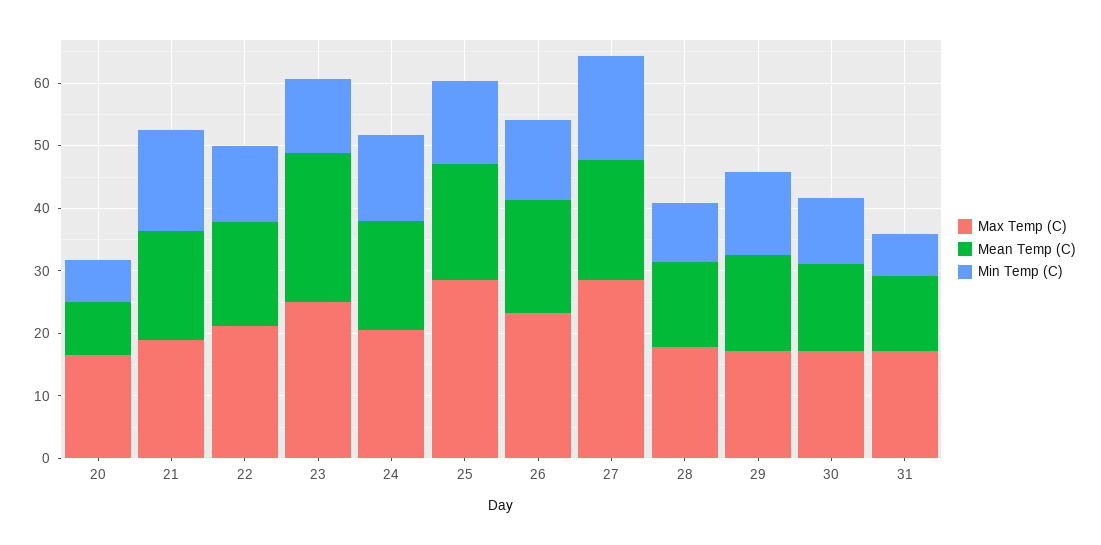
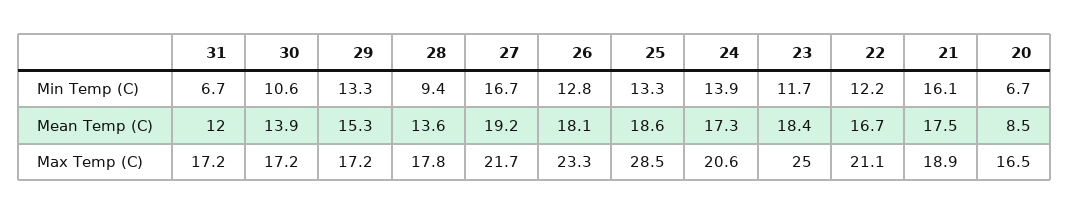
  {
    "Max Temp (C)": {
      "20": 16.5,
      "21": 18.9,
      "22": 21.1,
      "23": 25,
      "24": 20.6,
      "25": 28.5,
      "26": 23.3,
-     "27": 28,
+     "27": 21.7,
      "28": 17.8,
      "29": 17.2,
      "30": 17.2,
      "31": 17.2
    },
    "Mean Temp (C)": {
      "20": 8.5,
      "21": 17.5,
      "22": 16.7,
-     "23": 24,
+     "23": 18.4,
      "24": 17.3,
      "25": 18.6,
      "26": 18.1,
      "27": 19.2,
      "28": 13.6,
      "29": 15.3,
      "30": 13.9,
      "31": 12
    },
    "Min Temp (C)": {
      "20": 6.7,
      "21": 16.1,
      "22": 12.2,
      "23": 11.7,
      "24": 13.9,
      "25": 13.3,
      "26": 12.8,
      "27": 16.7,
      "28": 9.4,
      "29": 13.3,
      "30": 10.6,
      "31": 6.7
    }
  }

